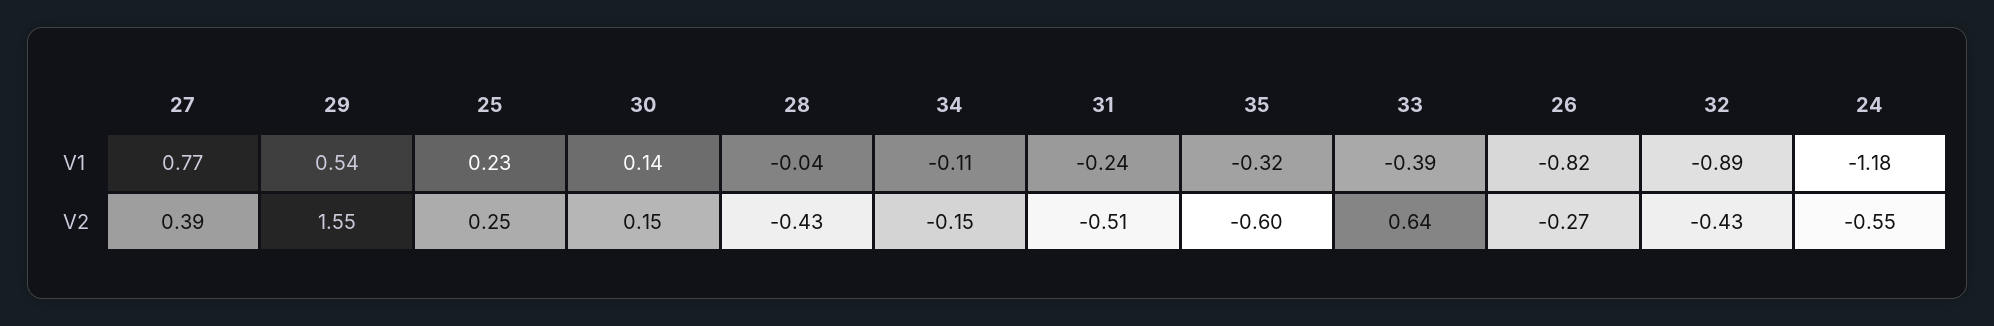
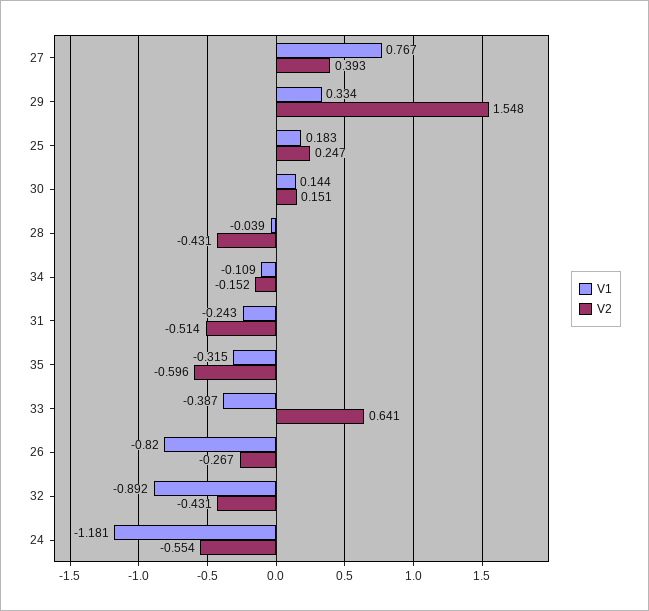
  {
    "V1": {
      "27": 0.767,
-     "29": 0.54,
+     "29": 0.334,
-     "25": 0.23,
+     "25": 0.183,
      "30": 0.144,
      "28": -0.039,
      "34": -0.109,
      "31": -0.243,
      "35": -0.315,
      "33": -0.387,
      "26": -0.82,
      "32": -0.892,
      "24": -1.181
    },
    "V2": {
      "27": 0.393,
      "29": 1.548,
      "25": 0.247,
      "30": 0.151,
      "28": -0.431,
      "34": -0.152,
      "31": -0.514,
      "35": -0.596,
      "33": 0.641,
      "26": -0.267,
      "32": -0.431,
      "24": -0.554
    }
  }

